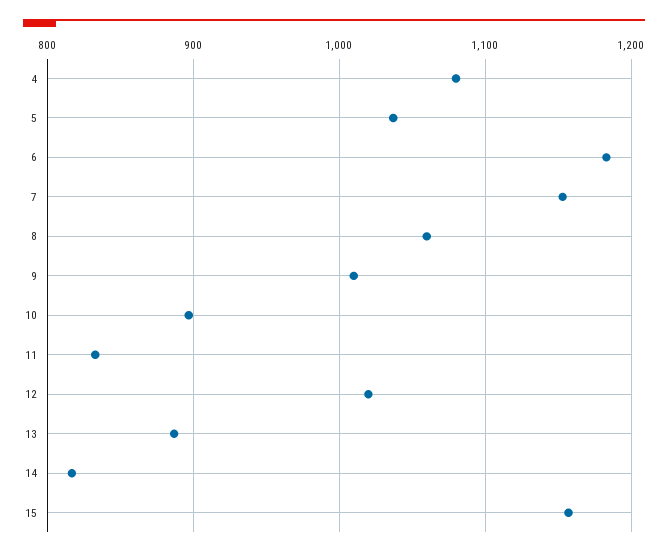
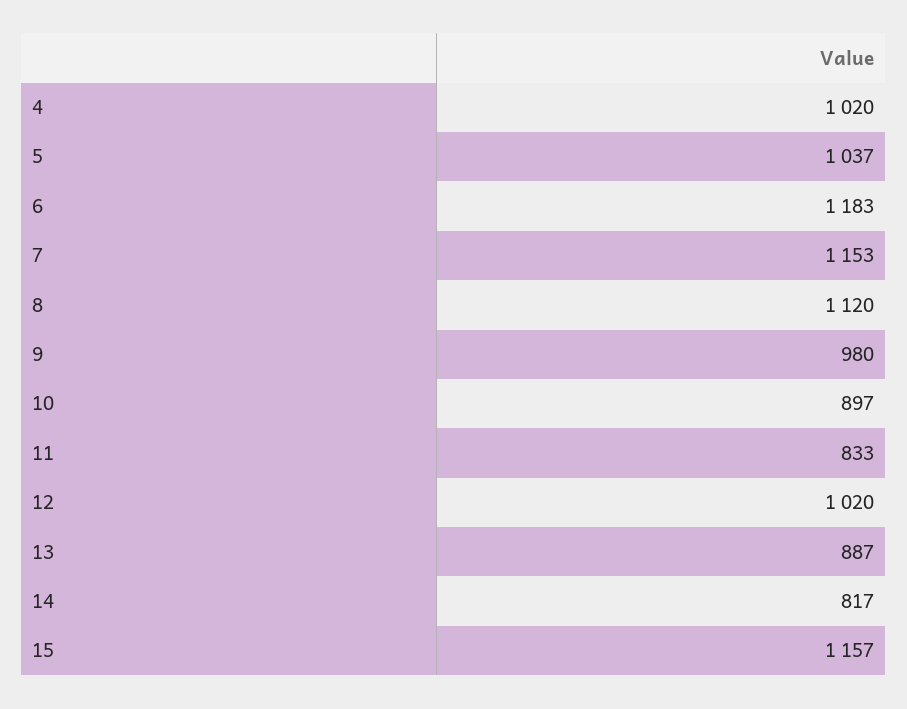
  {
-   "4": 1080,
+   "4": 1020,
    "5": 1037,
    "6": 1183,
    "7": 1153,
-   "8": 1060,
+   "8": 1120,
-   "9": 1010,
+   "9": 980,
    "10": 897,
    "11": 833,
    "12": 1020,
    "13": 887,
    "14": 817,
    "15": 1157
  }

